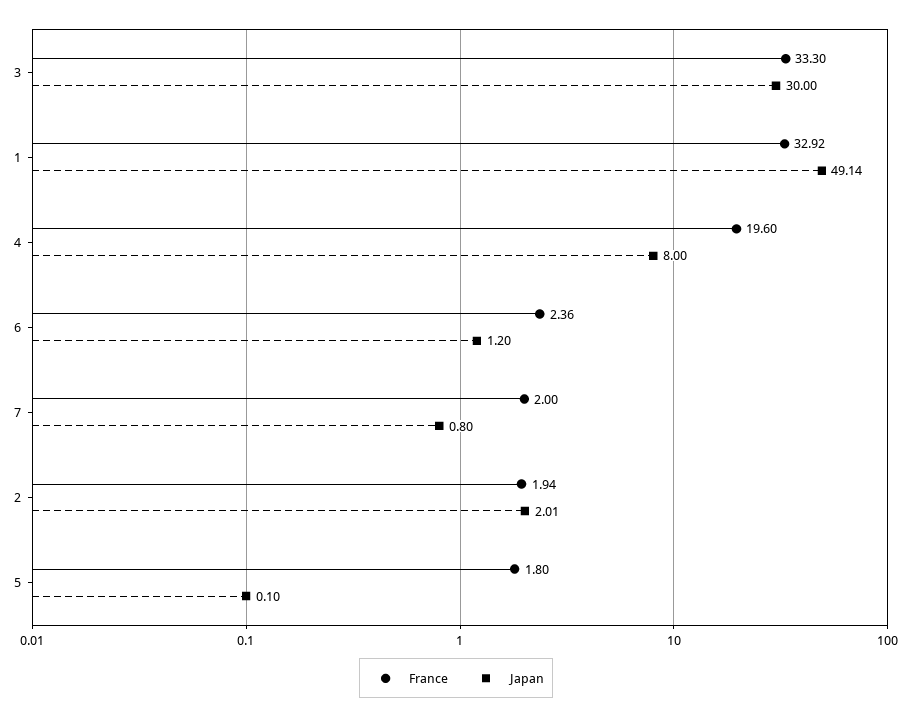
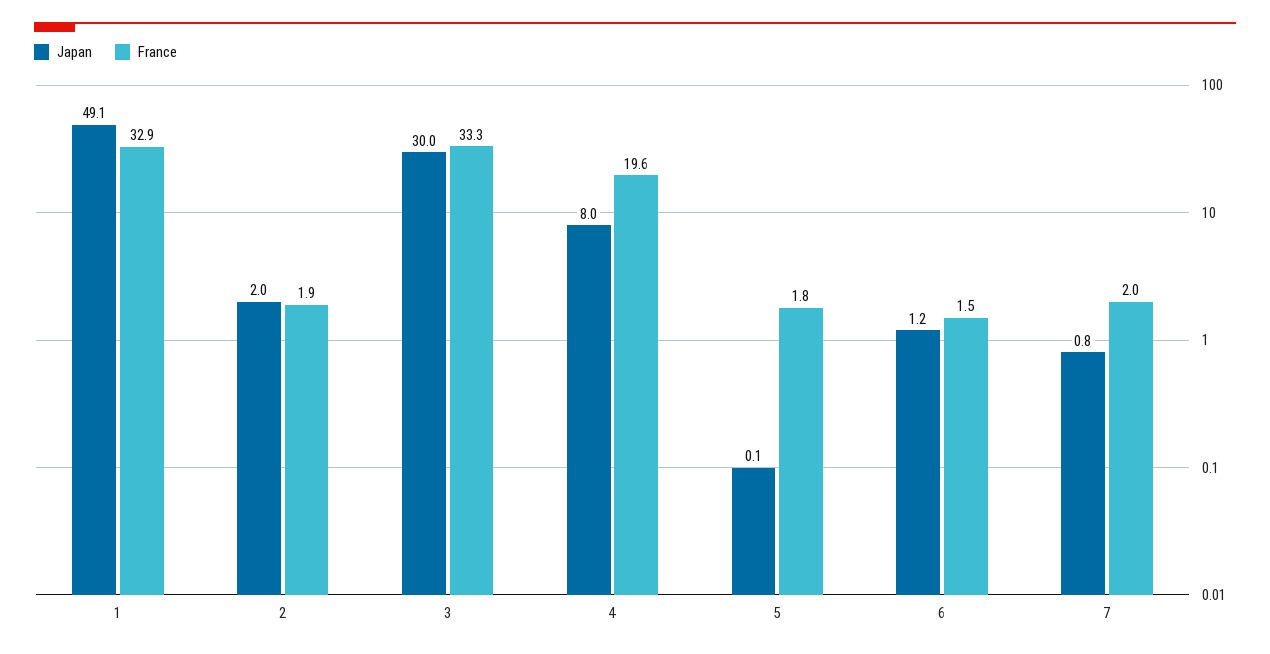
  {
    "France": {
      "3": 33.3,
      "1": 32.92,
      "4": 19.6,
-     "6": 2.36,
+     "6": 1.5,
      "7": 2,
      "2": 1.94,
      "5": 1.8
    },
    "Japan": {
      "3": 30,
      "1": 49.14,
      "4": 8,
      "6": 1.2,
      "7": 0.8,
      "2": 2.01,
      "5": 0.1
    }
  }

